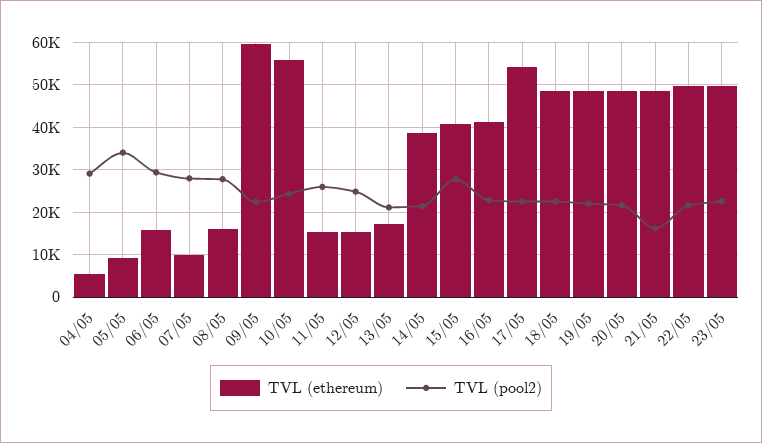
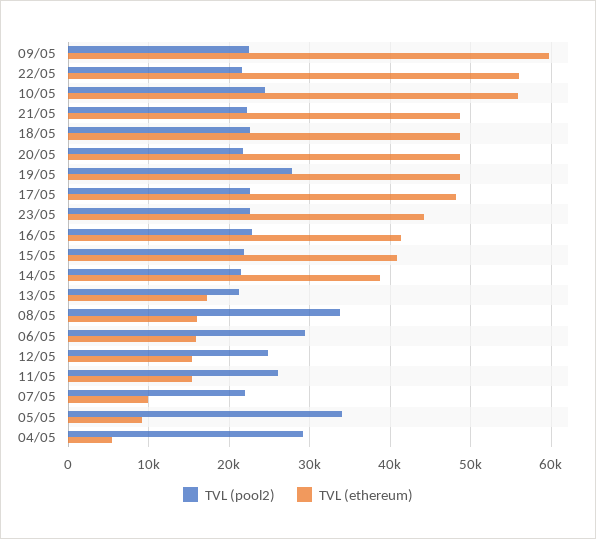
  {
    "TVL (ethereum)": {
      "04/05": 5000,
      "05/05": 9000,
      "06/05": 16000,
      "07/05": 10000,
      "08/05": 16000,
      "09/05": 60000,
      "10/05": 56000,
      "11/05": 15000,
      "12/05": 15000,
      "13/05": 17000,
      "14/05": 39000,
      "15/05": 41000,
      "16/05": 41000,
-     "17/05": 54000,
+     "17/05": 48000,
      "18/05": 49000,
      "19/05": 49000,
      "20/05": 49000,
      "21/05": 49000,
-     "22/05": 50000,
+     "22/05": 56000,
-     "23/05": 50000
+     "23/05": 44000
    },
    "TVL (pool2)": {
      "04/05": 29000,
      "05/05": 34000,
      "06/05": 29000,
-     "07/05": 28000,
+     "07/05": 22000,
-     "08/05": 28000,
+     "08/05": 34000,
      "09/05": 22000,
      "10/05": 24000,
      "11/05": 26000,
      "12/05": 25000,
      "13/05": 21000,
      "14/05": 21000,
-     "15/05": 28000,
+     "15/05": 22000,
      "16/05": 23000,
      "17/05": 23000,
      "18/05": 23000,
-     "19/05": 22000,
+     "19/05": 28000,
      "20/05": 22000,
-     "21/05": 16000,
+     "21/05": 22000,
      "22/05": 22000,
      "23/05": 23000
    }
  }

